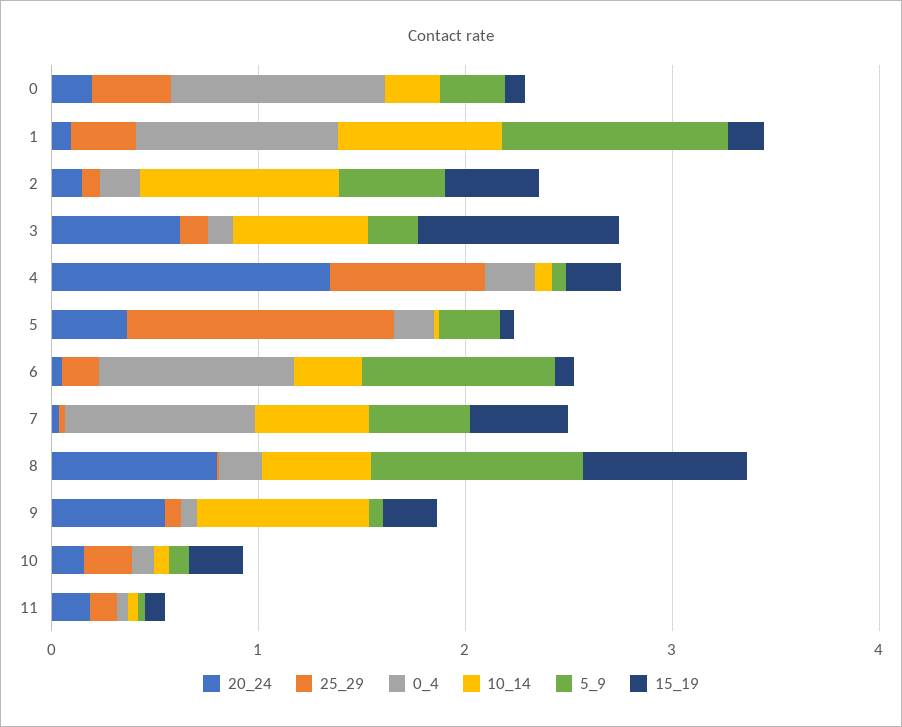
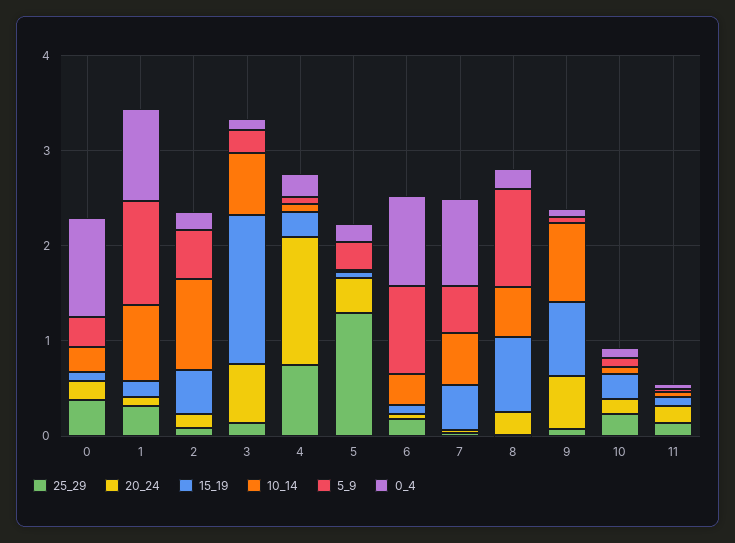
  {
    "20_24": {
      "0": 0.2,
      "1": 0,
      "2": 0.2,
      "3": 0.6,
      "4": 1.4,
      "5": 0.4,
      "6": 0,
      "7": 0,
-     "8": 0.8,
+     "8": 0.2,
      "9": 0.6,
      "10": 0.2,
      "11": 0.2
    },
    "25_29": {
      "0": 0.4,
      "1": 0.4,
      "2": 0,
      "3": 0.2,
      "4": 0.8,
      "5": 1.2,
      "6": 0.2,
      "7": 0,
      "8": 0,
      "9": 0,
      "10": 0.2,
      "11": 0.2
    },
    "0_4": {
      "0": 1,
      "1": 1,
      "2": 0.2,
      "3": 0.2,
      "4": 0.2,
      "5": 0.2,
      "6": 1,
      "7": 1,
      "8": 0.2,
      "9": 0,
      "10": 0.2,
      "11": 0
    },
    "10_14": {
      "0": 0.2,
      "1": 0.8,
      "2": 1,
      "3": 0.6,
      "4": 0,
      "5": 0,
      "6": 0.4,
      "7": 0.6,
      "8": 0.6,
      "9": 0.8,
      "10": 0,
      "11": 0
    },
    "5_9": {
      "0": 0.4,
      "1": 1,
      "2": 0.6,
      "3": 0.2,
      "4": 0,
      "5": 0.2,
      "6": 1,
      "7": 0.4,
      "8": 1,
      "9": 0,
      "10": 0,
      "11": 0
    },
    "15_19": {
      "0": 0,
      "1": 0.2,
      "2": 0.4,
-     "3": 1,
+     "3": 1.6,
      "4": 0.2,
      "5": 0,
      "6": 0,
      "7": 0.4,
      "8": 0.8,
-     "9": 0.2,
+     "9": 0.8,
      "10": 0.2,
      "11": 0
    }
  }

